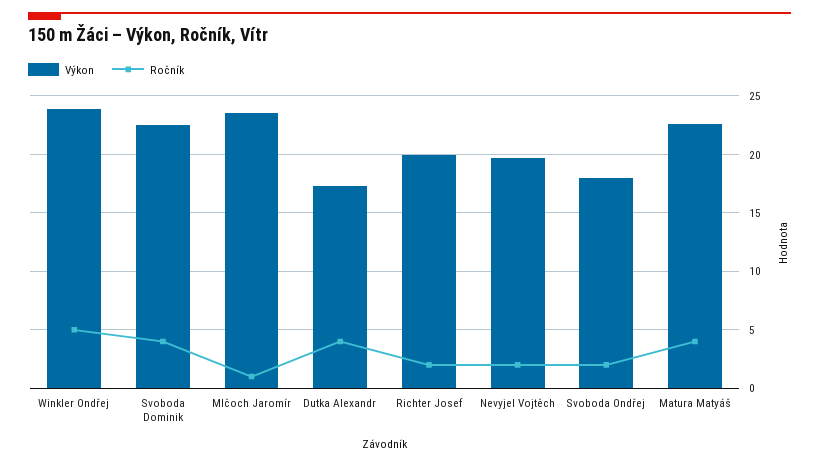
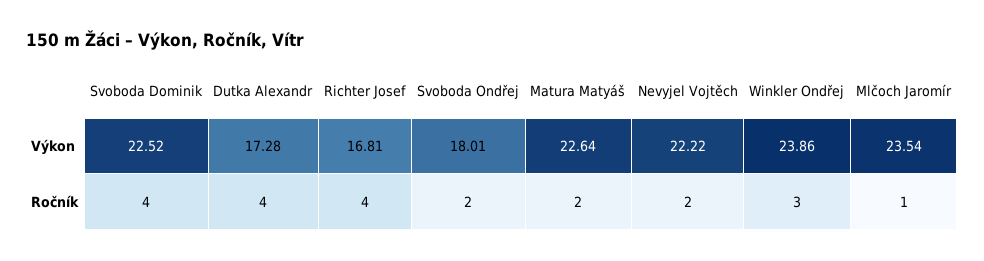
  {
    "Výkon": {
      "Winkler Ondřej": 23.86,
      "Svoboda Dominik": 22.52,
      "Mlčoch Jaromír": 23.54,
      "Dutka Alexandr": 17.28,
-     "Richter Josef": 20,
+     "Richter Josef": 16.81,
-     "Nevyjel Vojtěch": 20,
+     "Nevyjel Vojtěch": 22.22,
      "Svoboda Ondřej": 18.01,
      "Matura Matyáš": 22.64
    },
    "Ročník": {
-     "Winkler Ondřej": 5,
+     "Winkler Ondřej": 3,
      "Svoboda Dominik": 4,
      "Mlčoch Jaromír": 1,
      "Dutka Alexandr": 4,
-     "Richter Josef": 2,
+     "Richter Josef": 4,
      "Nevyjel Vojtěch": 2,
      "Svoboda Ondřej": 2,
-     "Matura Matyáš": 4
+     "Matura Matyáš": 2
    }
  }

